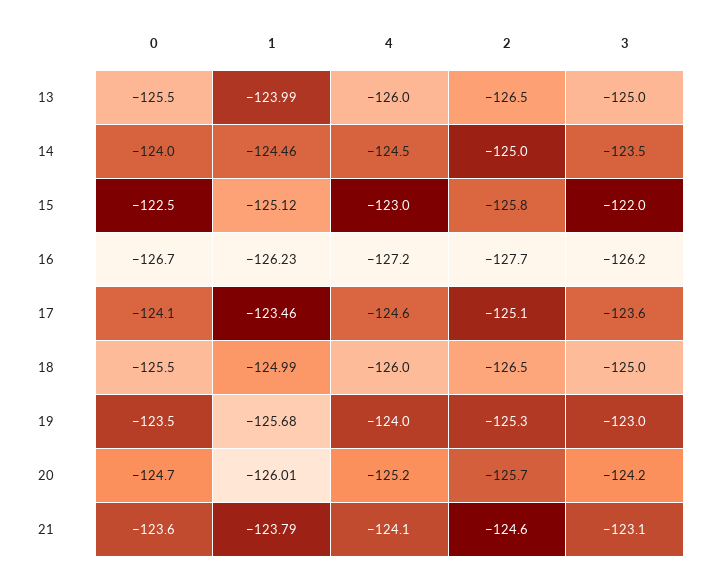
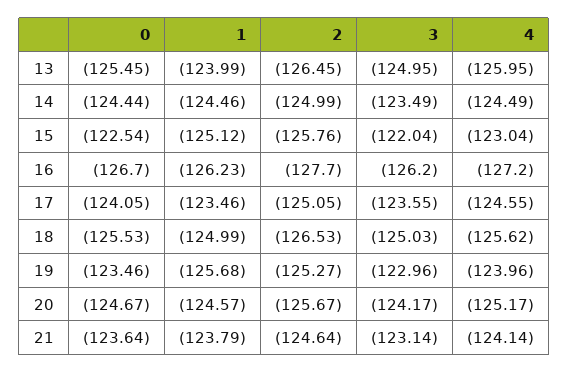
  {
    "0": {
      "13": -125.45,
-     "14": -124,
+     "14": -124.44,
      "15": -122.54,
      "16": -126.7,
      "17": -124.05,
      "18": -125.53,
      "19": -123.46,
      "20": -124.67,
      "21": -123.64
    },
    "1": {
      "13": -123.99,
      "14": -124.46,
      "15": -125.12,
      "16": -126.23,
      "17": -123.46,
      "18": -124.99,
      "19": -125.68,
-     "20": -126.01,
+     "20": -124.57,
      "21": -123.79
    },
    "4": {
      "13": -125.95,
      "14": -124.49,
      "15": -123.04,
      "16": -127.2,
      "17": -124.55,
-     "18": -126,
+     "18": -125.62,
      "19": -123.96,
      "20": -125.17,
      "21": -124.14
    },
    "2": {
      "13": -126.45,
      "14": -124.99,
      "15": -125.76,
      "16": -127.7,
      "17": -125.05,
      "18": -126.53,
      "19": -125.27,
      "20": -125.67,
      "21": -124.64
    },
    "3": {
      "13": -124.95,
      "14": -123.49,
      "15": -122.04,
      "16": -126.2,
      "17": -123.55,
      "18": -125.03,
      "19": -122.96,
      "20": -124.17,
      "21": -123.14
    }
  }

